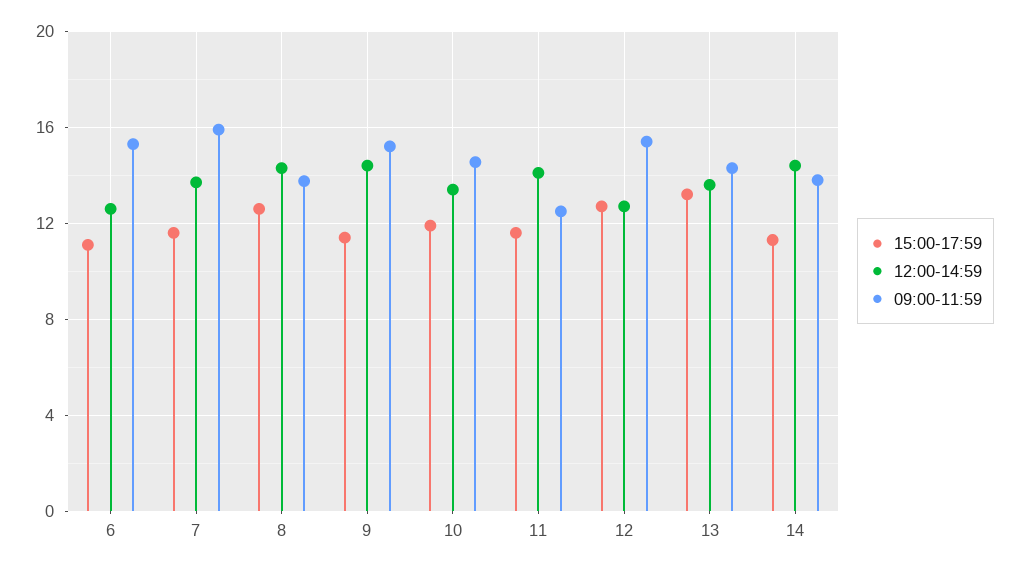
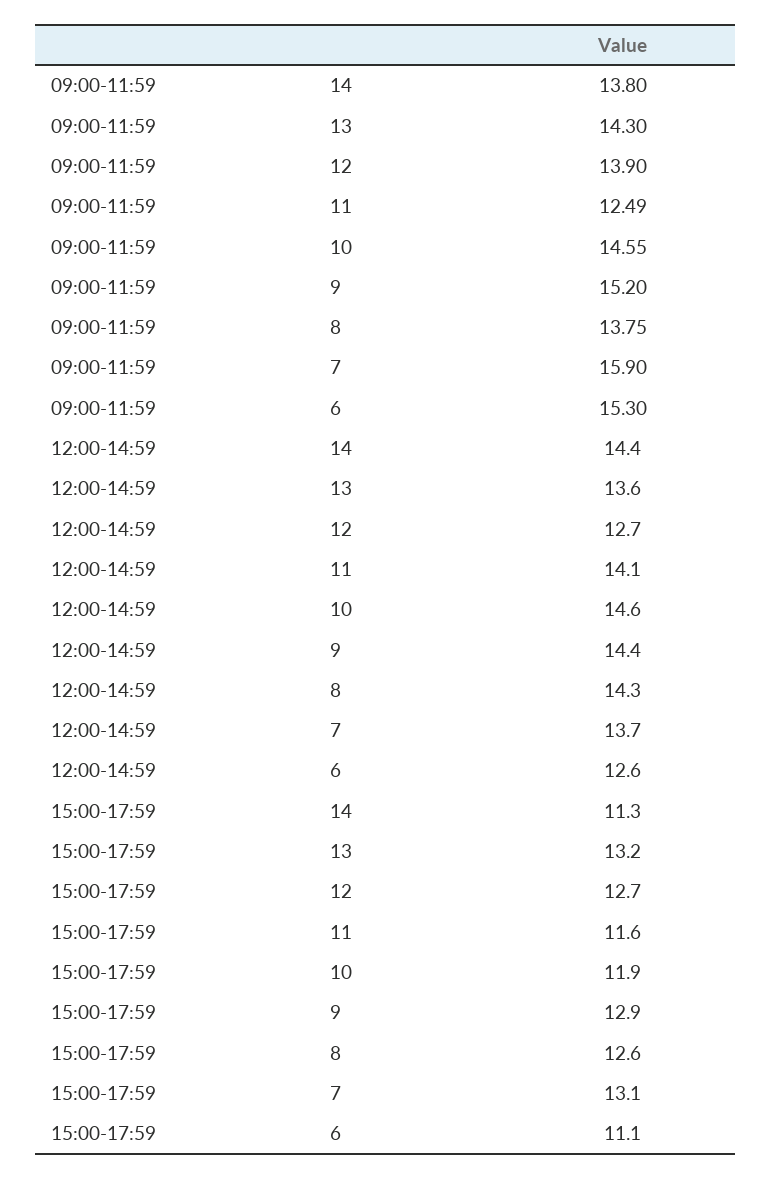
  {
    "15:00-17:59": {
      "6": 11.1,
-     "7": 11.5,
+     "7": 13.1,
      "8": 12.6,
-     "9": 11.5,
+     "9": 12.9,
      "10": 11.9,
      "11": 11.6,
      "12": 12.7,
      "13": 13.2,
      "14": 11.3
    },
    "12:00-14:59": {
      "6": 12.6,
      "7": 13.7,
      "8": 14.3,
      "9": 14.4,
-     "10": 13.5,
+     "10": 14.6,
      "11": 14.1,
      "12": 12.7,
      "13": 13.6,
      "14": 14.4
    },
    "09:00-11:59": {
      "6": 15.3,
      "7": 15.9,
      "8": 13.75,
      "9": 15.2,
      "10": 14.55,
      "11": 12.49,
-     "12": 15.5,
+     "12": 13.9,
      "13": 14.3,
      "14": 13.8
    }
  }

